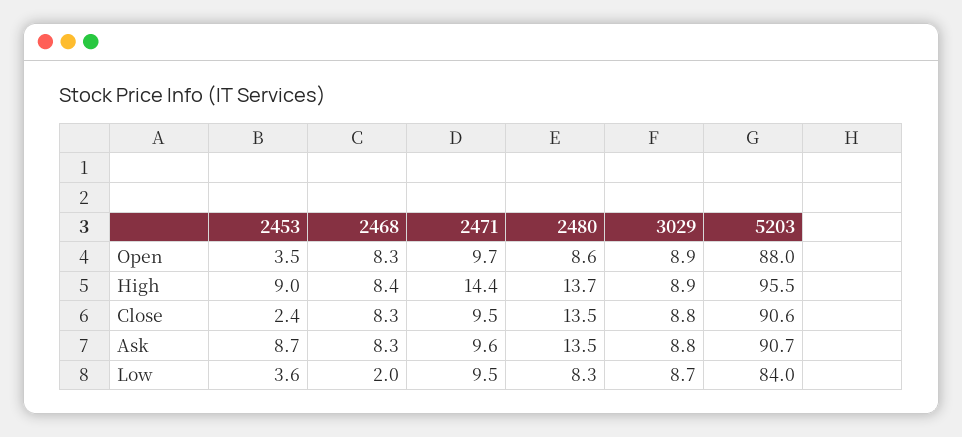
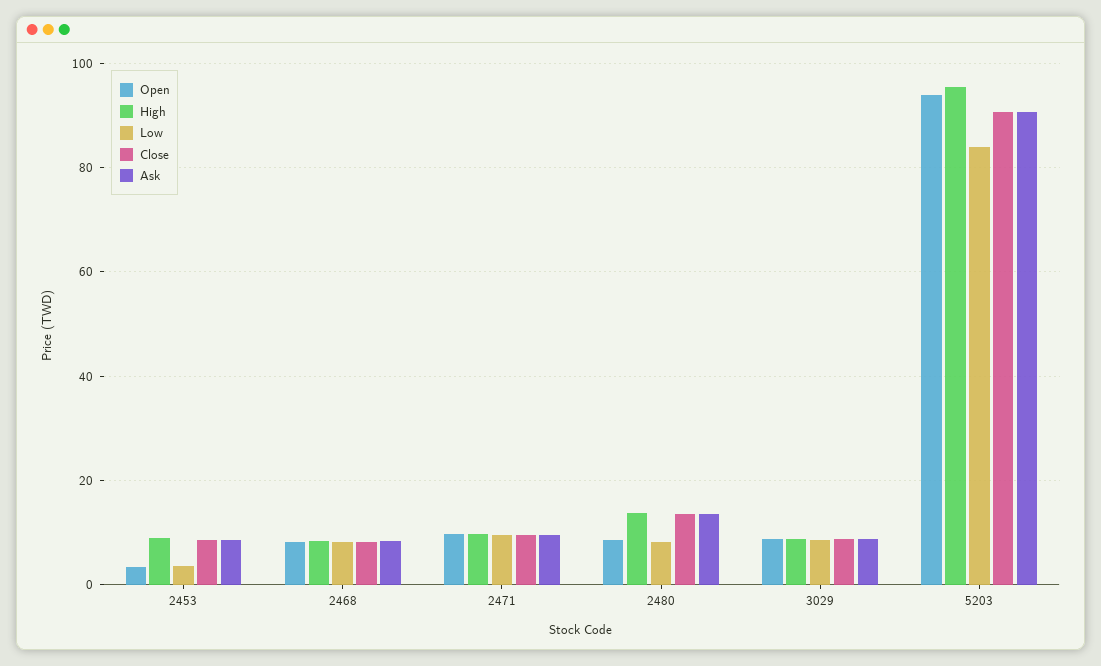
  {
    "Open": {
      "2453": 3.5,
      "2468": 8.3,
      "2471": 9.7,
      "2480": 8.6,
      "3029": 8.9,
-     "5203": 88
+     "5203": 94
    },
    "High": {
      "2453": 9,
      "2468": 8.4,
-     "2471": 14.4,
+     "2471": 10,
      "2480": 13.7,
      "3029": 8.9,
      "5203": 95.5
    },
    "Close": {
-     "2453": 2.4,
+     "2453": 8,
      "2468": 8.3,
      "2471": 9.5,
      "2480": 13.5,
      "3029": 8.8,
      "5203": 90.6
    },
    "Ask": {
      "2453": 8.7,
      "2468": 8.3,
      "2471": 9.6,
      "2480": 13.5,
      "3029": 8.8,
      "5203": 90.7
    },
    "Low": {
      "2453": 3.6,
-     "2468": 2,
+     "2468": 8,
      "2471": 9.5,
      "2480": 8.3,
      "3029": 8.7,
      "5203": 84
    }
  }

